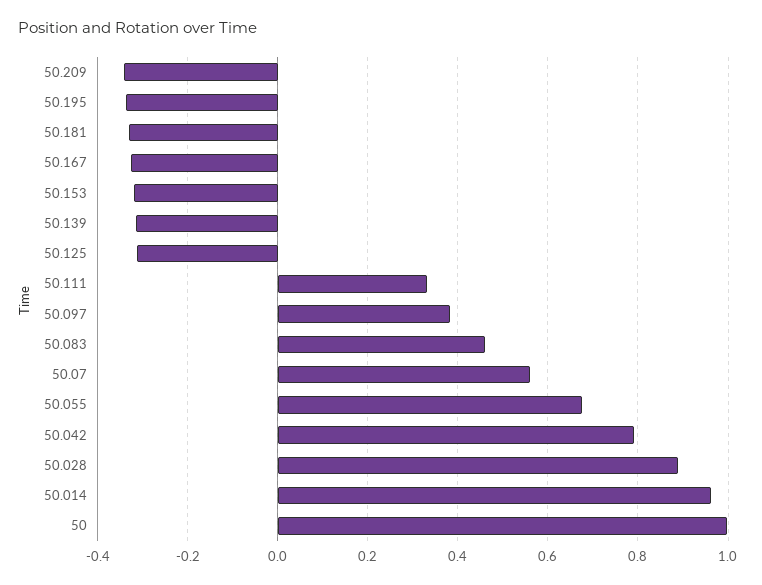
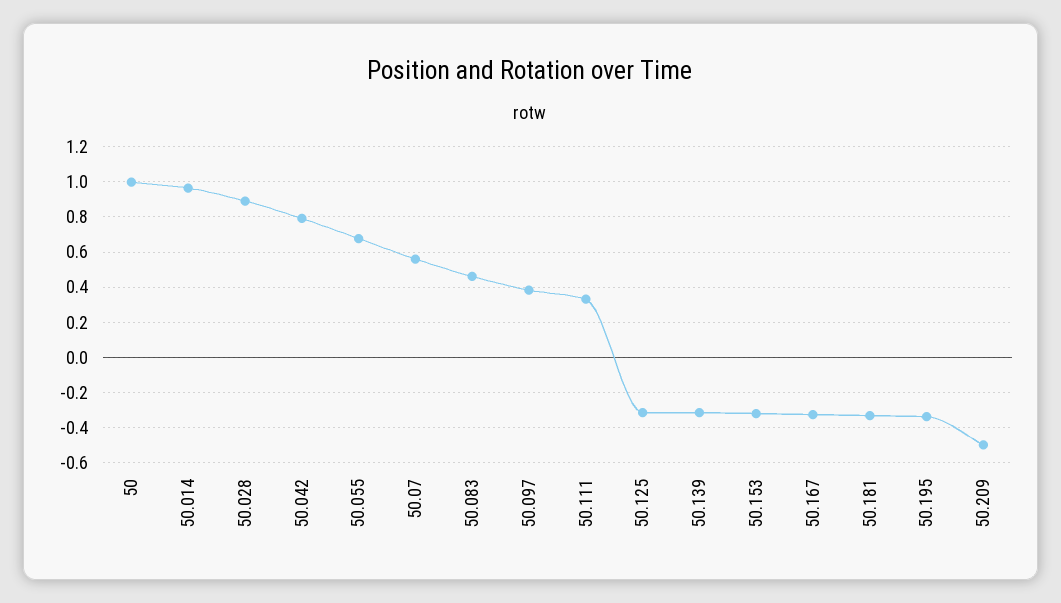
  {
-   "50.209": -0.34,
+   "50.209": -0.5,
    "50.195": -0.34,
    "50.181": -0.34,
    "50.167": -0.32,
    "50.153": -0.32,
    "50.139": -0.32,
    "50.125": -0.32,
    "50.111": 0.34,
    "50.097": 0.38,
    "50.083": 0.46,
    "50.07": 0.56,
    "50.055": 0.68,
    "50.042": 0.8,
    "50.028": 0.88,
    "50.014": 0.96,
    "50": 1
  }

